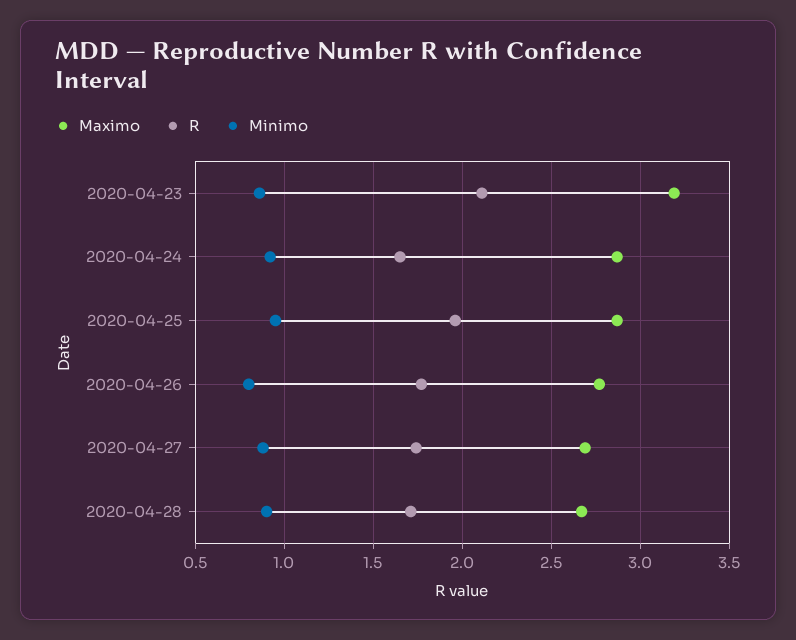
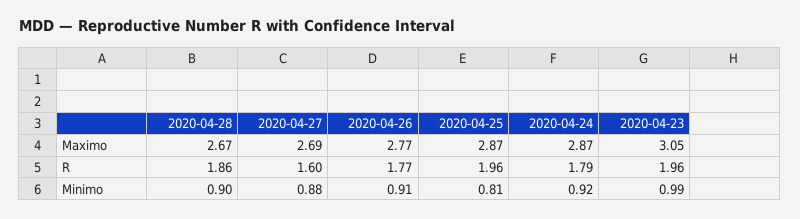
  {
    "Maximo": {
-     "2020-04-23": 3.2,
+     "2020-04-23": 3.05,
      "2020-04-24": 2.87,
      "2020-04-25": 2.87,
      "2020-04-26": 2.77,
      "2020-04-27": 2.69,
      "2020-04-28": 2.67
    },
    "R": {
-     "2020-04-23": 2.1,
+     "2020-04-23": 1.96,
-     "2020-04-24": 1.65,
+     "2020-04-24": 1.79,
      "2020-04-25": 1.96,
      "2020-04-26": 1.77,
-     "2020-04-27": 1.75,
+     "2020-04-27": 1.6,
-     "2020-04-28": 1.7
+     "2020-04-28": 1.86
    },
    "Minimo": {
-     "2020-04-23": 0.85,
+     "2020-04-23": 0.99,
      "2020-04-24": 0.92,
-     "2020-04-25": 0.95,
+     "2020-04-25": 0.81,
-     "2020-04-26": 0.8,
+     "2020-04-26": 0.91,
      "2020-04-27": 0.88,
      "2020-04-28": 0.9
    }
  }

